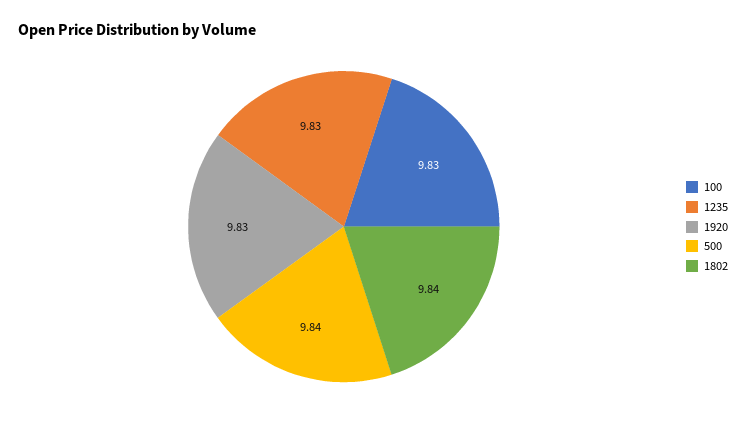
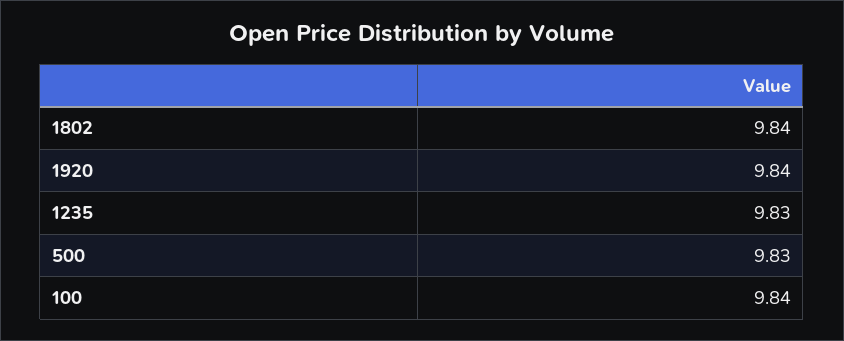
  {
-   "100": 9.83,
+   "100": 9.84,
    "1235": 9.83,
-   "1920": 9.83,
+   "1920": 9.84,
-   "500": 9.84,
+   "500": 9.83,
    "1802": 9.84
  }

